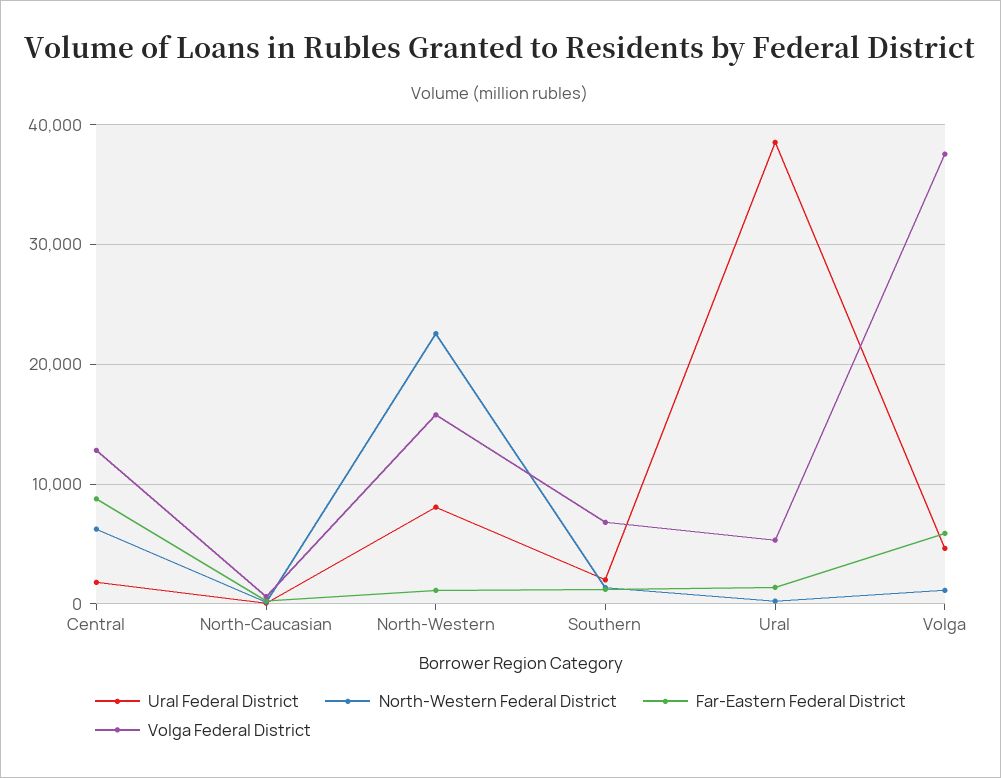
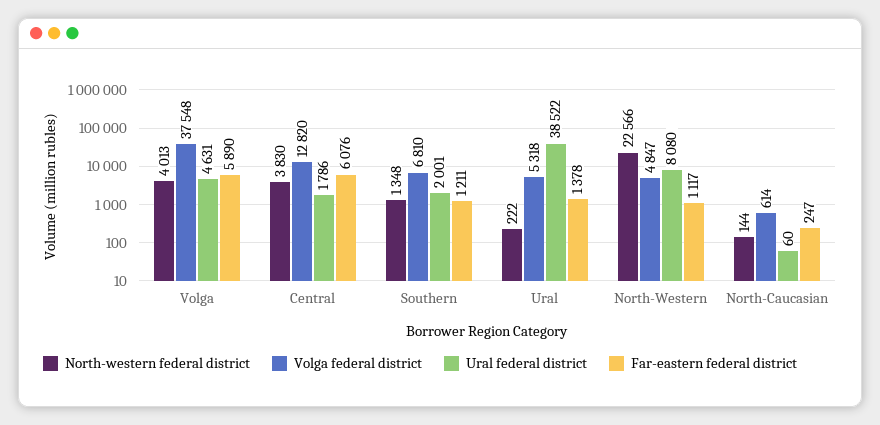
  {
    "Ural Federal District": {
      "Central": 1786,
      "North-Caucasian": 60,
      "North-Western": 8080,
      "Southern": 2001,
      "Ural": 38522,
      "Volga": 4631
    },
    "North-Western Federal District": {
-     "Central": 6000,
+     "Central": 3830,
      "North-Caucasian": 144,
      "North-Western": 22566,
      "Southern": 1348,
      "Ural": 222,
-     "Volga": 1000
+     "Volga": 4013
    },
    "Far-Eastern Federal District": {
-     "Central": 9000,
+     "Central": 6076,
      "North-Caucasian": 247,
      "North-Western": 1117,
      "Southern": 1211,
      "Ural": 1378,
      "Volga": 5890
    },
    "Volga Federal District": {
      "Central": 12820,
      "North-Caucasian": 614,
-     "North-Western": 16000,
+     "North-Western": 4847,
      "Southern": 6810,
      "Ural": 5318,
      "Volga": 37548
    }
  }

